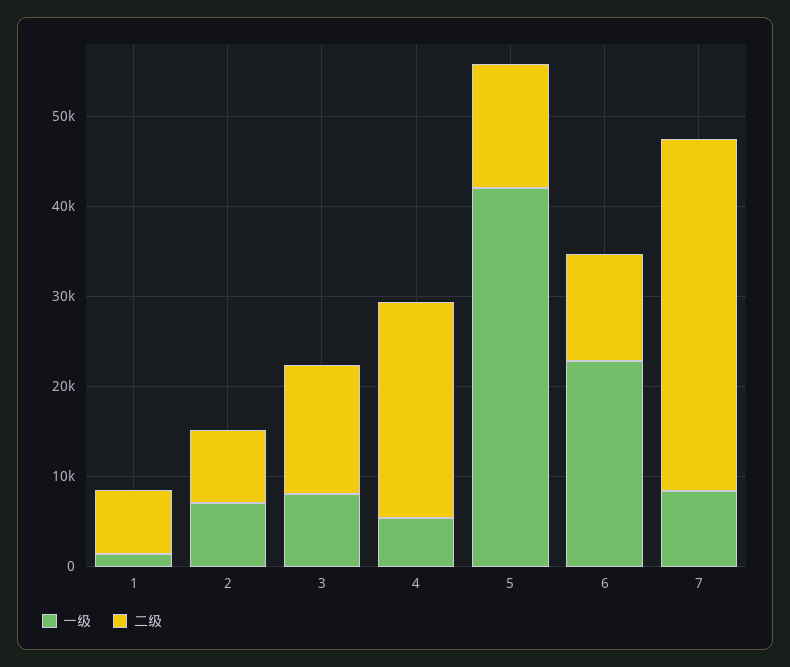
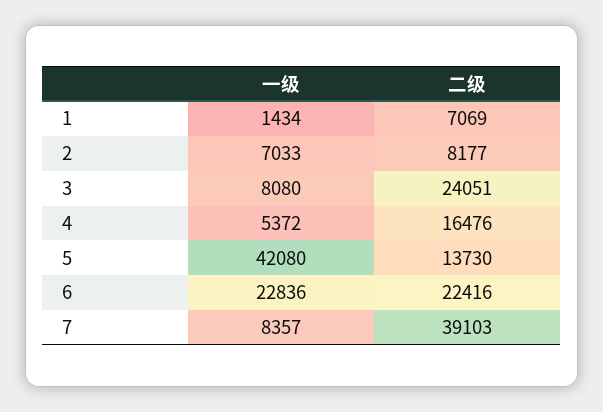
  {
    "一级": {
      "1": 1434,
      "2": 7033,
      "3": 8080,
      "4": 5372,
      "5": 42080,
      "6": 22836,
      "7": 8357
    },
    "二级": {
      "1": 7069,
      "2": 8177,
-     "3": 14000,
+     "3": 24051,
-     "4": 24000,
+     "4": 16476,
      "5": 13730,
-     "6": 12000,
+     "6": 22416,
      "7": 39103
    }
  }

